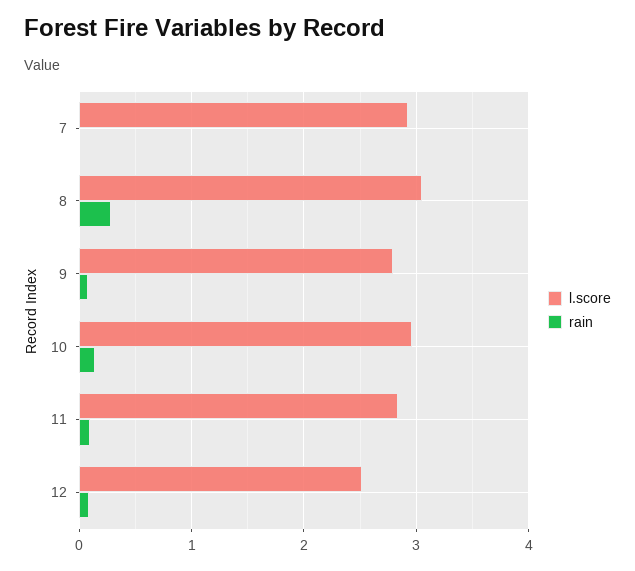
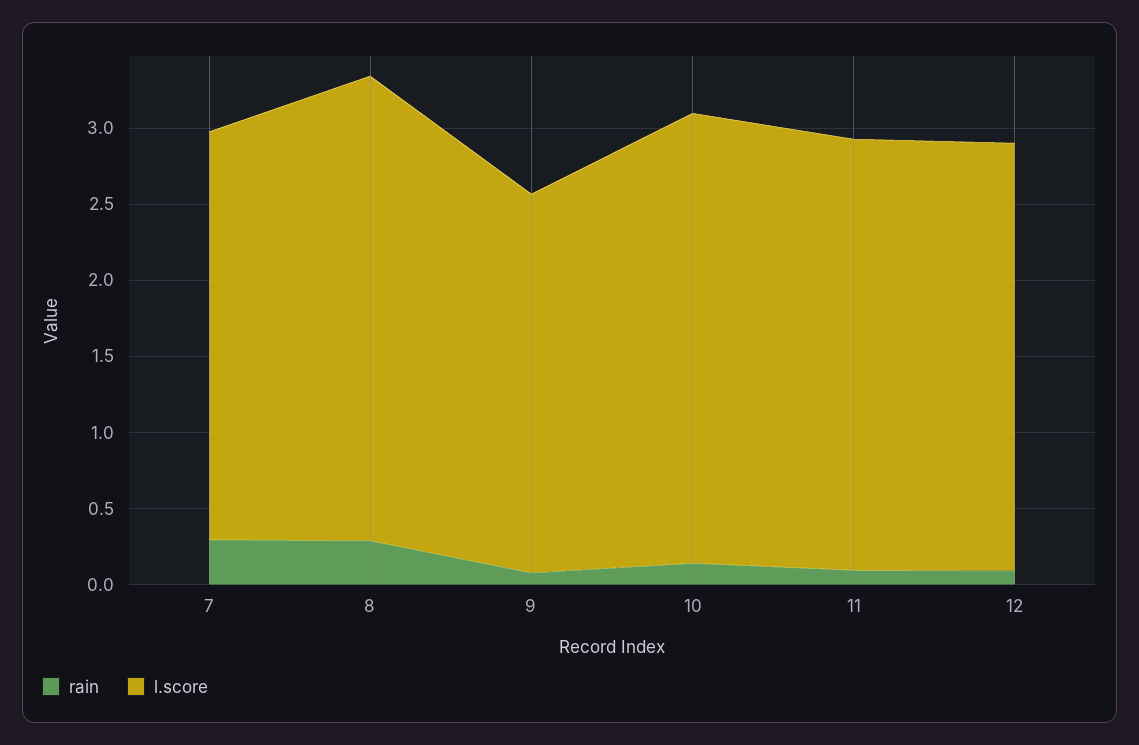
  {
    "l.score": {
-     "7": 2.9,
+     "7": 2.7,
      "8": 3.1,
-     "9": 2.8,
+     "9": 2.5,
      "10": 3,
      "11": 2.8,
-     "12": 2.5
+     "12": 2.8
    },
    "rain": {
-     "7": 0,
+     "7": 0.3,
      "8": 0.3,
      "9": 0.1,
      "10": 0.1,
      "11": 0.1,
      "12": 0.1
    }
  }

